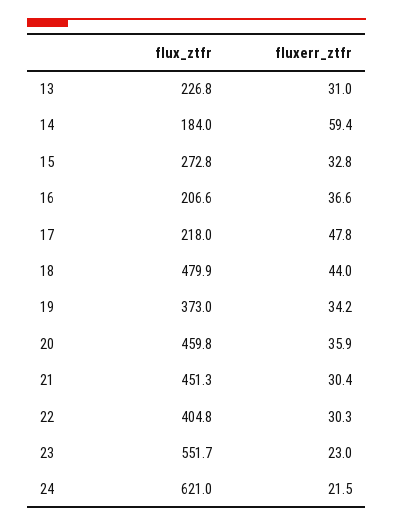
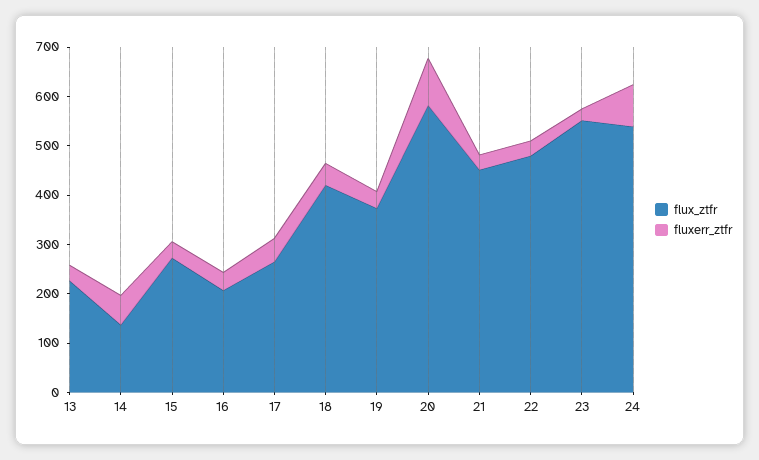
  {
    "flux_ztfr": {
      "13": 226.8,
-     "14": 184,
+     "14": 140,
      "15": 272.8,
      "16": 206.6,
-     "17": 218,
+     "17": 260,
-     "18": 479.9,
+     "18": 420,
      "19": 373,
-     "20": 459.8,
+     "20": 580,
      "21": 451.3,
-     "22": 404.8,
+     "22": 480,
      "23": 551.7,
-     "24": 621
+     "24": 540
    },
    "fluxerr_ztfr": {
      "13": 31,
      "14": 59.4,
      "15": 32.8,
      "16": 36.6,
      "17": 47.8,
      "18": 44,
      "19": 34.2,
-     "20": 35.9,
+     "20": 100,
      "21": 30.4,
      "22": 30.3,
      "23": 23,
-     "24": 21.5
+     "24": 80
    }
  }

